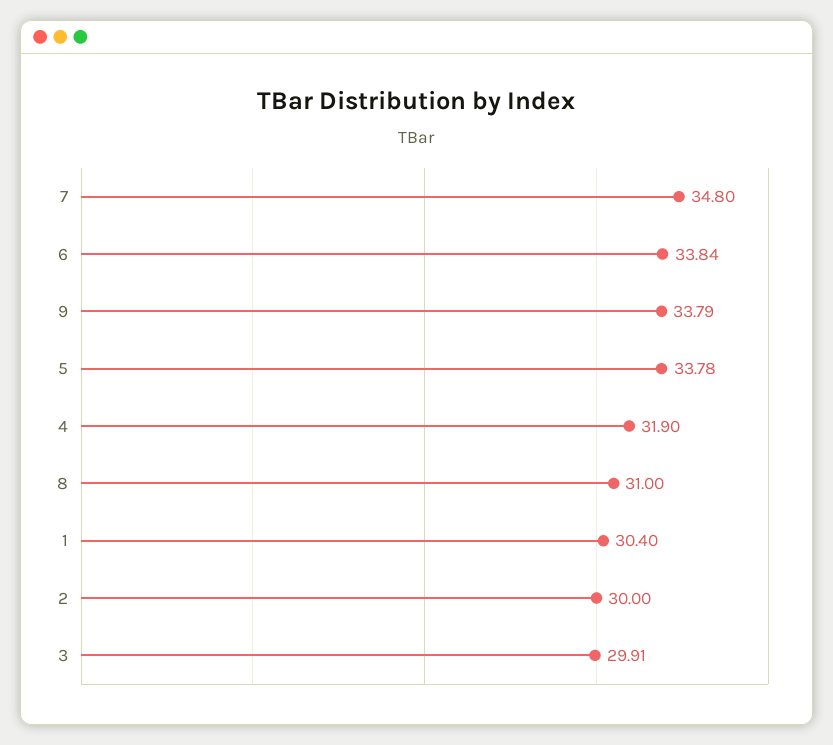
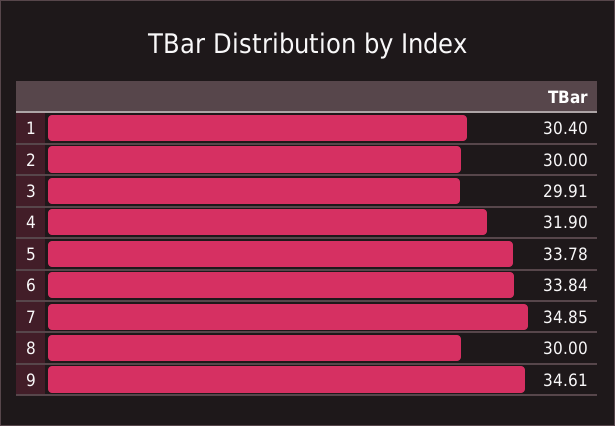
  {
-   "7": 34.8,
+   "7": 34.85,
    "6": 33.84,
-   "9": 33.79,
+   "9": 34.61,
    "5": 33.78,
    "4": 31.9,
-   "8": 31,
+   "8": 30,
    "1": 30.4,
    "2": 30,
    "3": 29.91
  }

